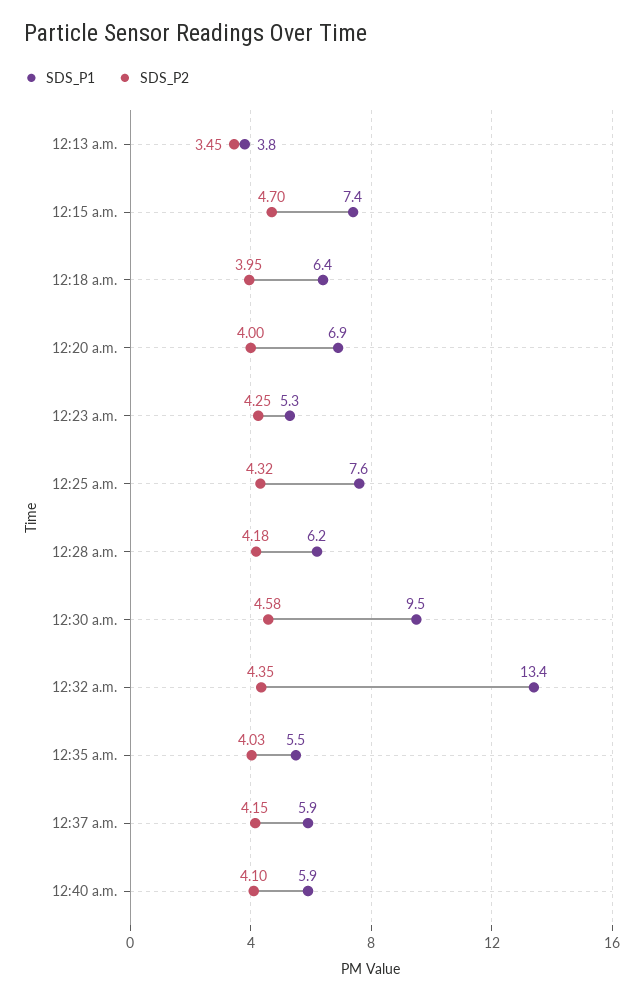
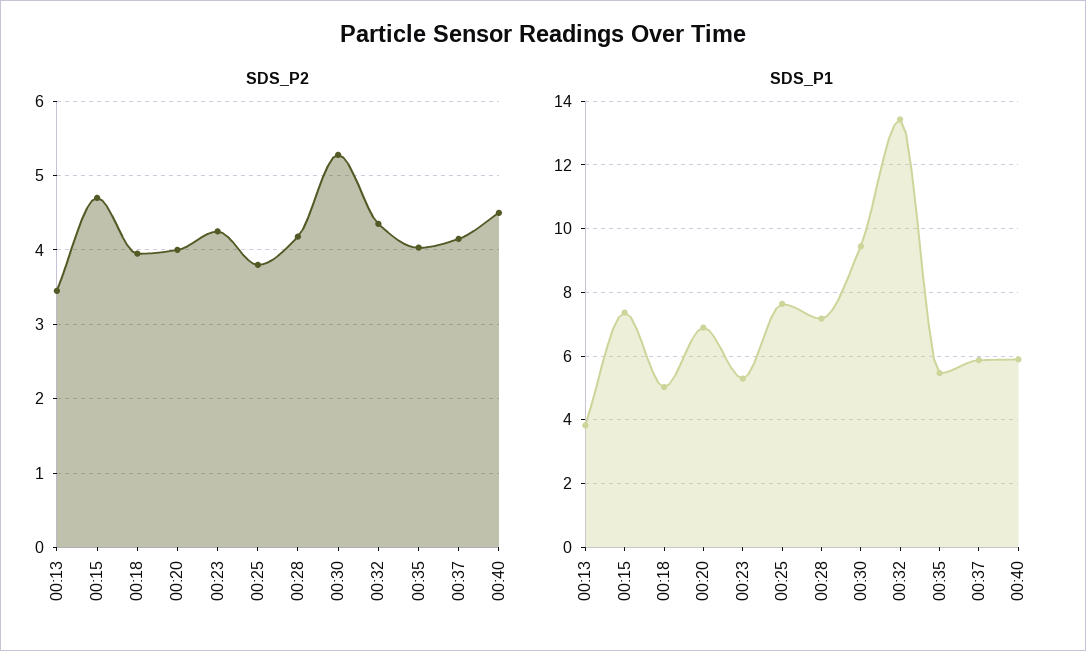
  {
    "SDS_P1": {
      "12:13 a.m.": 3.8,
      "12:15 a.m.": 7.4,
-     "12:18 a.m.": 6.4,
+     "12:18 a.m.": 5,
      "12:20 a.m.": 6.9,
      "12:23 a.m.": 5.3,
      "12:25 a.m.": 7.6,
-     "12:28 a.m.": 6.2,
+     "12:28 a.m.": 7.2,
      "12:30 a.m.": 9.5,
      "12:32 a.m.": 13.4,
      "12:35 a.m.": 5.5,
      "12:37 a.m.": 5.9,
      "12:40 a.m.": 5.9
    },
    "SDS_P2": {
      "12:13 a.m.": 3.45,
      "12:15 a.m.": 4.7,
      "12:18 a.m.": 3.95,
      "12:20 a.m.": 4,
      "12:23 a.m.": 4.25,
-     "12:25 a.m.": 4.32,
+     "12:25 a.m.": 3.8,
      "12:28 a.m.": 4.18,
-     "12:30 a.m.": 4.58,
+     "12:30 a.m.": 5.3,
      "12:32 a.m.": 4.35,
      "12:35 a.m.": 4.03,
      "12:37 a.m.": 4.15,
-     "12:40 a.m.": 4.1
+     "12:40 a.m.": 4.5
    }
  }

